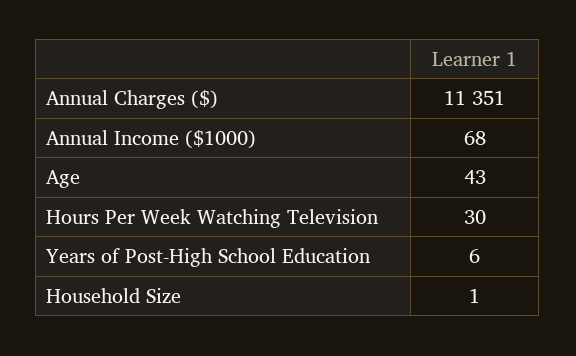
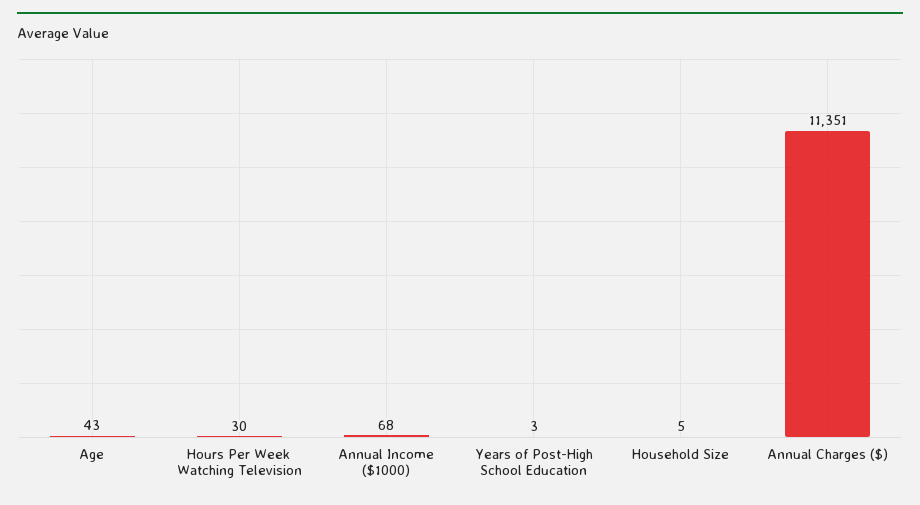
  {
    "Annual Charges ($)": 11351,
    "Annual Income ($1000)": 68,
    "Age": 43,
    "Hours Per Week Watching Television": 30,
-   "Years of Post-High School Education": 6,
+   "Years of Post-High School Education": 3,
-   "Household Size": 1
+   "Household Size": 5
  }

